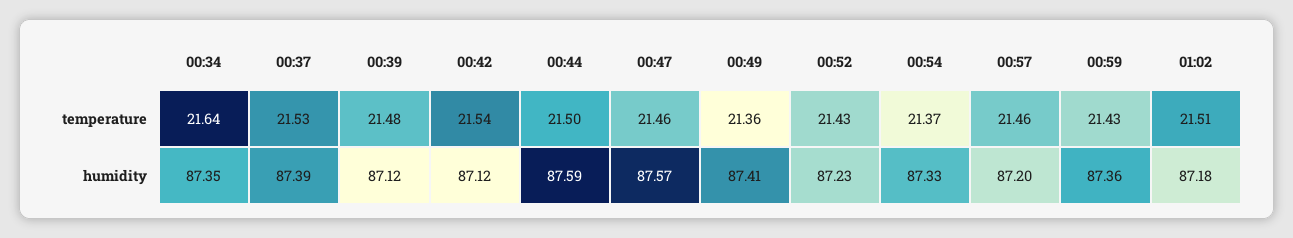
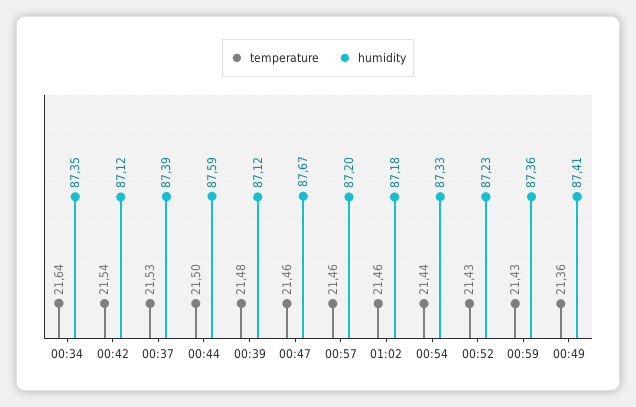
  {
    "temperature": {
      "00:34": 21.64,
      "00:37": 21.53,
      "00:39": 21.48,
      "00:42": 21.54,
      "00:44": 21.5,
      "00:47": 21.46,
      "00:49": 21.36,
      "00:52": 21.43,
-     "00:54": 21.37,
+     "00:54": 21.44,
      "00:57": 21.46,
      "00:59": 21.43,
-     "01:02": 21.51
+     "01:02": 21.46
    },
    "humidity": {
      "00:34": 87.35,
      "00:37": 87.39,
      "00:39": 87.12,
      "00:42": 87.12,
      "00:44": 87.59,
-     "00:47": 87.57,
+     "00:47": 87.67,
      "00:49": 87.41,
      "00:52": 87.23,
      "00:54": 87.33,
      "00:57": 87.2,
      "00:59": 87.36,
      "01:02": 87.18
    }
  }

